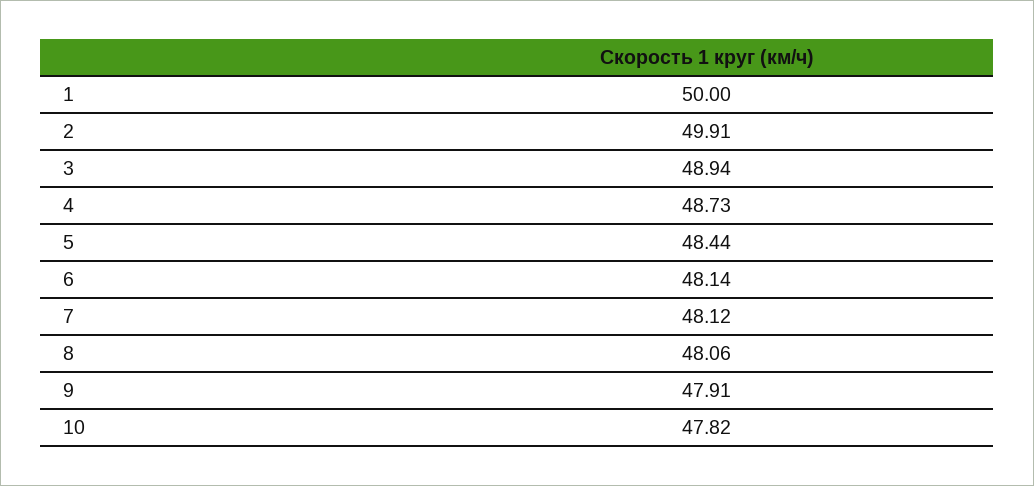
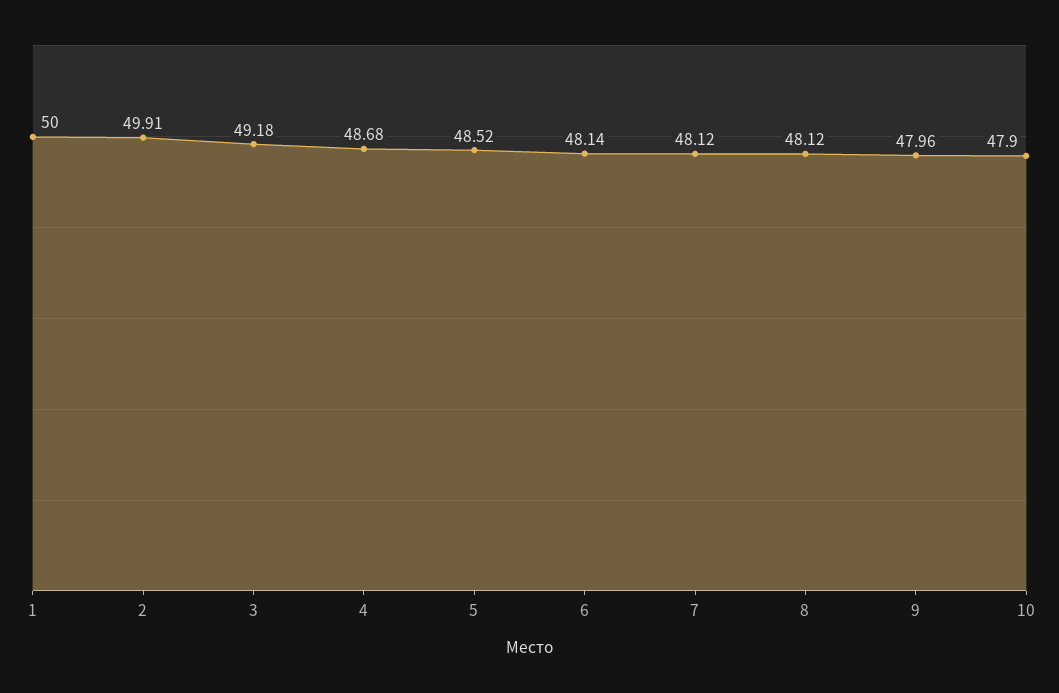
  {
    "1": 50,
    "2": 49.91,
-   "3": 48.94,
+   "3": 49.18,
-   "4": 48.73,
+   "4": 48.68,
-   "5": 48.44,
+   "5": 48.52,
    "6": 48.14,
    "7": 48.12,
-   "8": 48.06,
+   "8": 48.12,
-   "9": 47.91,
+   "9": 47.96,
-   "10": 47.82
+   "10": 47.9
  }

